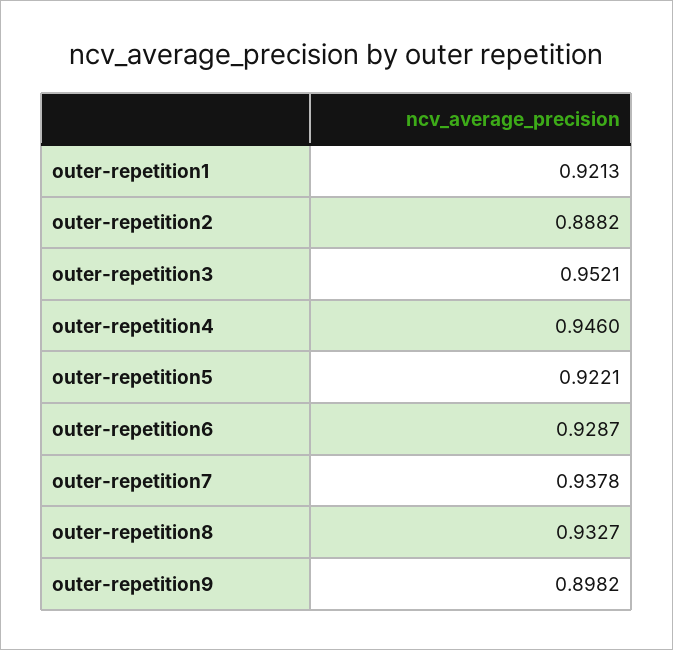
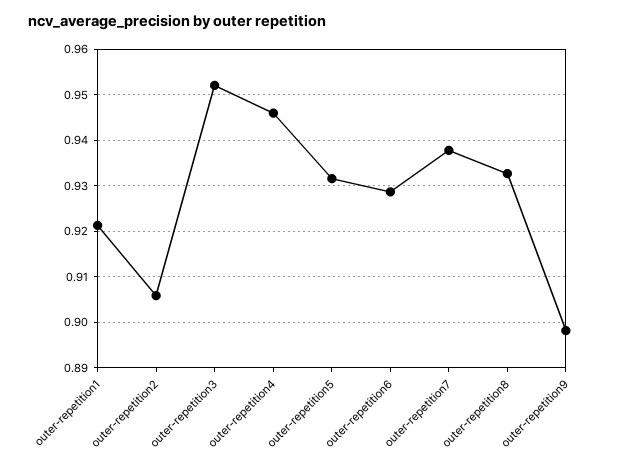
  {
    "outer-repetition1": 0.9213,
-   "outer-repetition2": 0.8882,
+   "outer-repetition2": 0.906,
    "outer-repetition3": 0.9521,
    "outer-repetition4": 0.946,
-   "outer-repetition5": 0.9221,
+   "outer-repetition5": 0.932,
    "outer-repetition6": 0.9287,
    "outer-repetition7": 0.9378,
    "outer-repetition8": 0.9327,
    "outer-repetition9": 0.8982
  }

